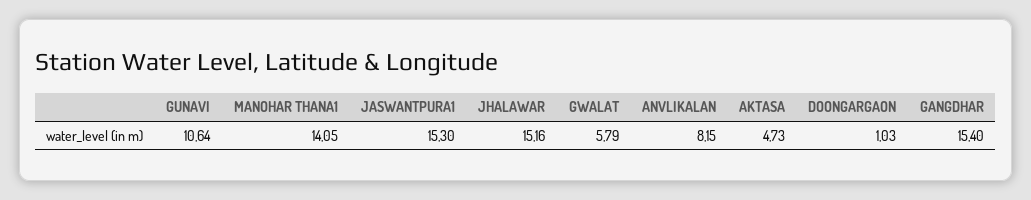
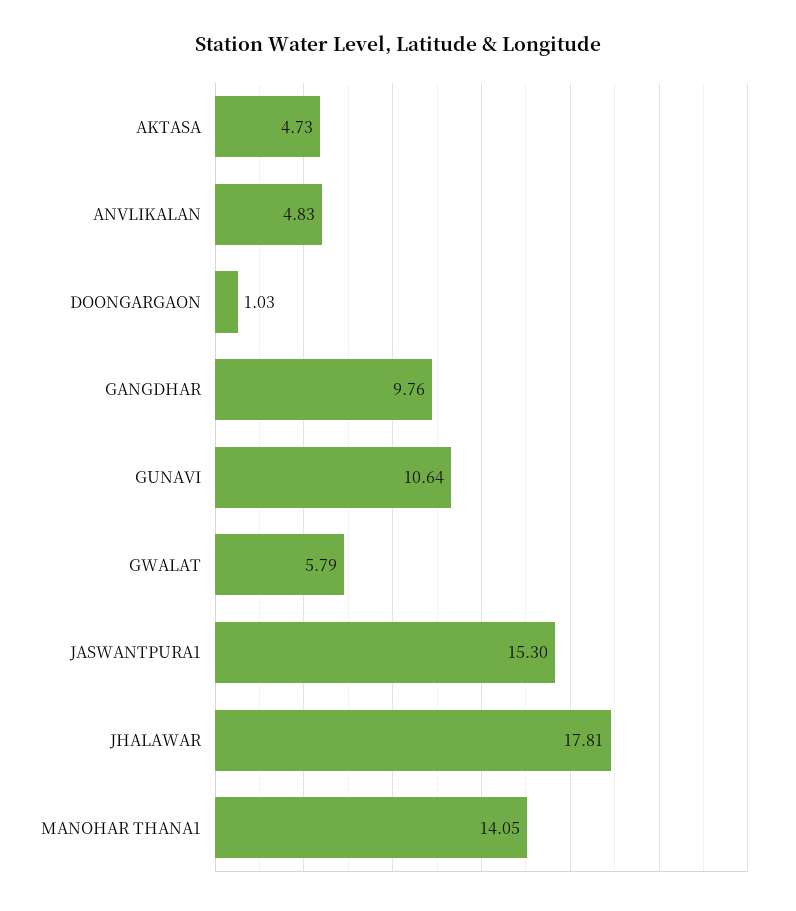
  {
    "GUNAVI": 10.64,
    "MANOHAR THANA1": 14.05,
    "JASWANTPURA1": 15.3,
-   "JHALAWAR": 15.16,
+   "JHALAWAR": 17.81,
    "GWALAT": 5.79,
-   "ANVLIKALAN": 8.15,
+   "ANVLIKALAN": 4.83,
    "AKTASA": 4.73,
    "DOONGARGAON": 1.03,
-   "GANGDHAR": 15.4
+   "GANGDHAR": 9.76
  }

